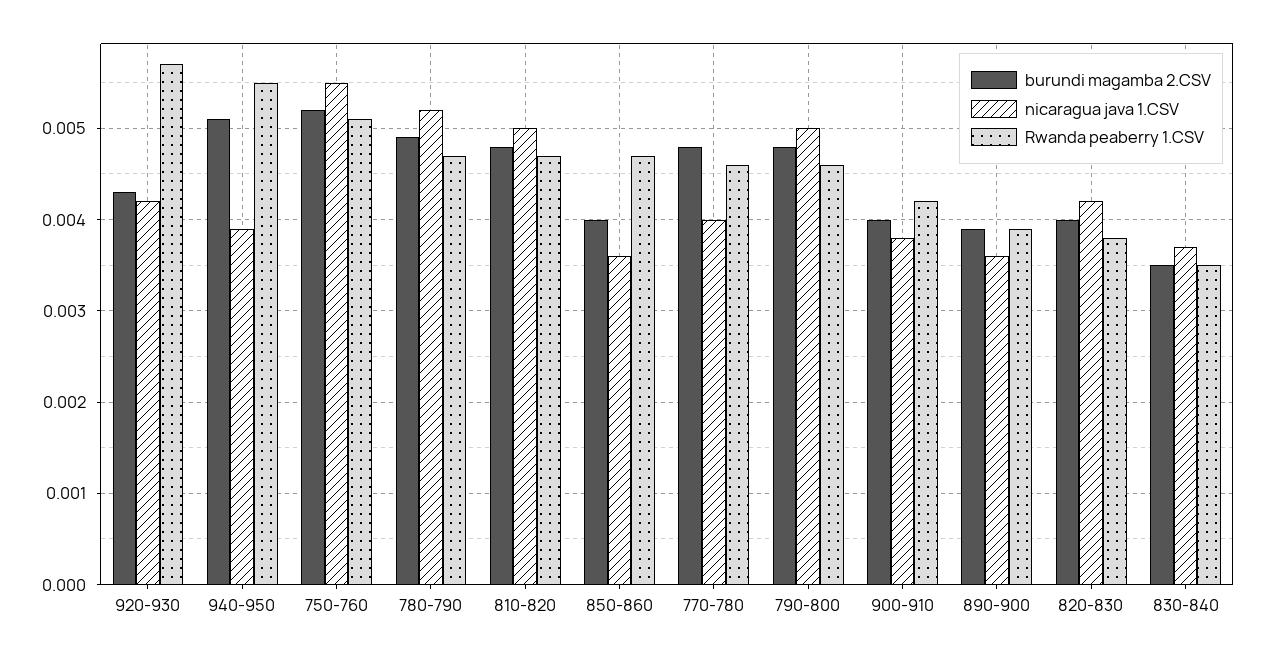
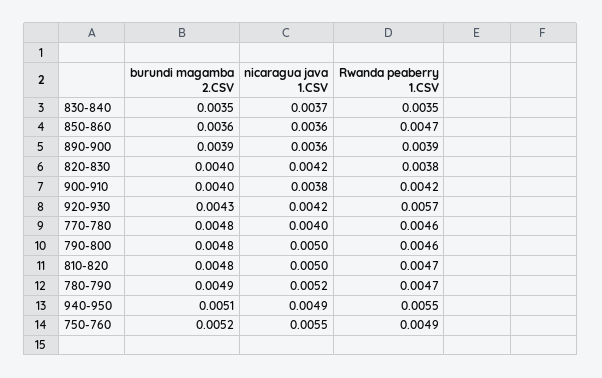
  {
    "burundi magamba 2.CSV": {
      "920-930": 0.0043,
      "940-950": 0.0051,
      "750-760": 0.0052,
      "780-790": 0.0049,
      "810-820": 0.0048,
-     "850-860": 0.004,
+     "850-860": 0.0036,
      "770-780": 0.0048,
      "790-800": 0.0048,
      "900-910": 0.004,
      "890-900": 0.0039,
      "820-830": 0.004,
      "830-840": 0.0035
    },
    "nicaragua java 1.CSV": {
      "920-930": 0.0042,
-     "940-950": 0.0039,
+     "940-950": 0.0049,
      "750-760": 0.0055,
      "780-790": 0.0052,
      "810-820": 0.005,
      "850-860": 0.0036,
      "770-780": 0.004,
      "790-800": 0.005,
      "900-910": 0.0038,
      "890-900": 0.0036,
      "820-830": 0.0042,
      "830-840": 0.0037
    },
    "Rwanda peaberry 1.CSV": {
      "920-930": 0.0057,
      "940-950": 0.0055,
-     "750-760": 0.0051,
+     "750-760": 0.0049,
      "780-790": 0.0047,
      "810-820": 0.0047,
      "850-860": 0.0047,
      "770-780": 0.0046,
      "790-800": 0.0046,
      "900-910": 0.0042,
      "890-900": 0.0039,
      "820-830": 0.0038,
      "830-840": 0.0035
    }
  }

